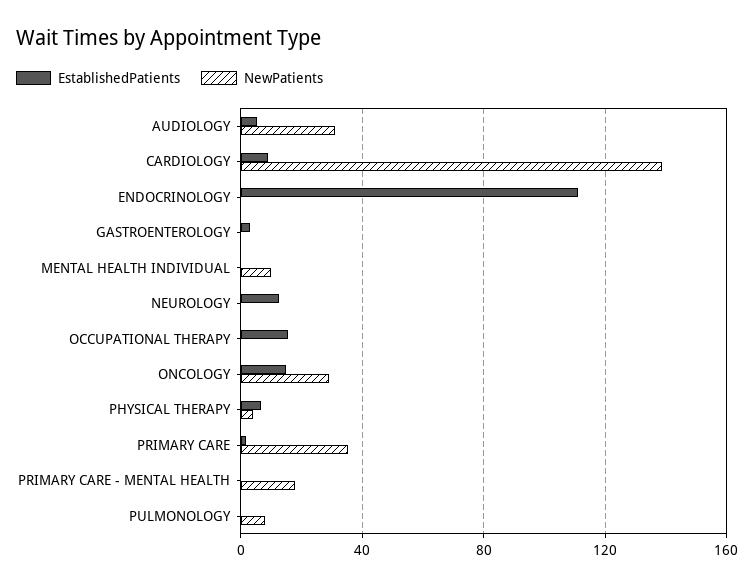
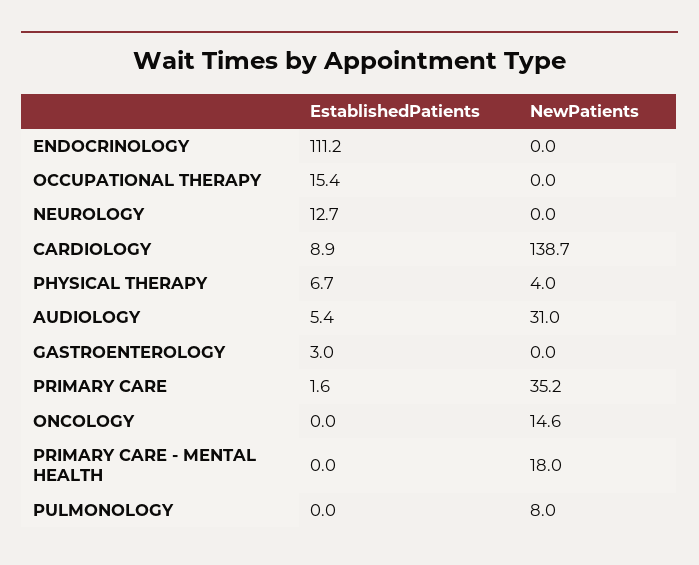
  {
    "EstablishedPatients": {
      "AUDIOLOGY": 5.4,
      "CARDIOLOGY": 8.9,
      "ENDOCRINOLOGY": 111.2,
      "GASTROENTEROLOGY": 3,
-     "MENTAL HEALTH INDIVIDUAL": 0,
      "NEUROLOGY": 12.7,
      "OCCUPATIONAL THERAPY": 15.4,
-     "ONCOLOGY": 15,
+     "ONCOLOGY": 0,
      "PHYSICAL THERAPY": 6.7,
      "PRIMARY CARE": 1.6,
      "PRIMARY CARE - MENTAL HEALTH": 0,
      "PULMONOLOGY": 0
    },
    "NewPatients": {
      "AUDIOLOGY": 31,
      "CARDIOLOGY": 138.7,
      "ENDOCRINOLOGY": 0,
      "GASTROENTEROLOGY": 0,
-     "MENTAL HEALTH INDIVIDUAL": 10,
      "NEUROLOGY": 0,
      "OCCUPATIONAL THERAPY": 0,
-     "ONCOLOGY": 30,
+     "ONCOLOGY": 14.6,
      "PHYSICAL THERAPY": 4,
      "PRIMARY CARE": 35.2,
      "PRIMARY CARE - MENTAL HEALTH": 18,
      "PULMONOLOGY": 8
    }
  }

